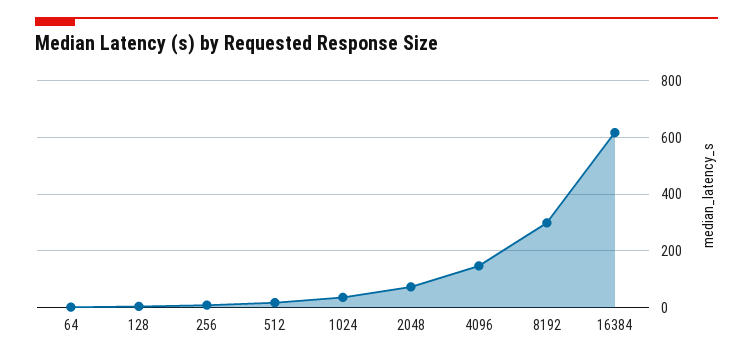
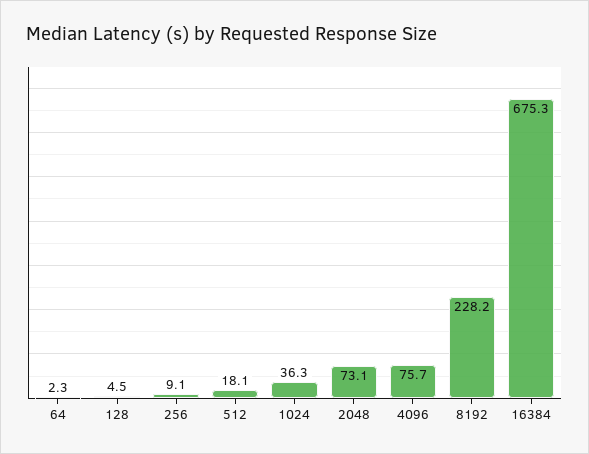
  {
    "64": 2.3,
    "128": 4.5,
    "256": 9.1,
    "512": 18.1,
    "1024": 36.3,
    "2048": 73.1,
-   "4096": 150,
+   "4096": 75.7,
-   "8192": 300,
+   "8192": 228.2,
-   "16384": 625
+   "16384": 675.3
  }

